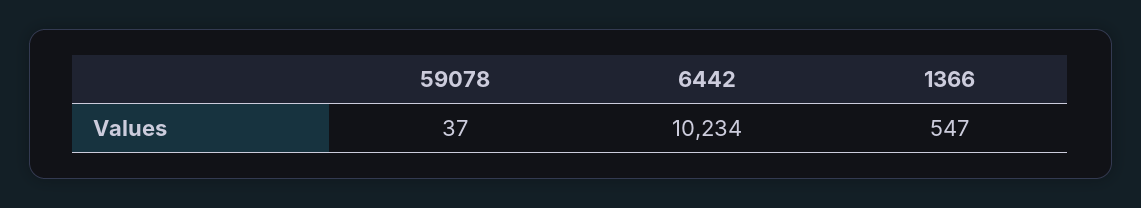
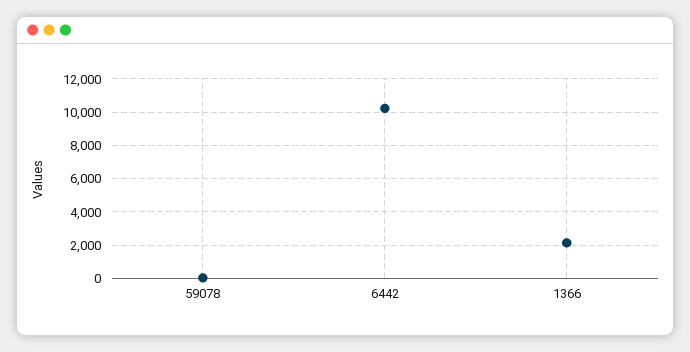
  {
    "59078": 37,
    "6442": 10234,
-   "1366": 547
+   "1366": 2000
  }

